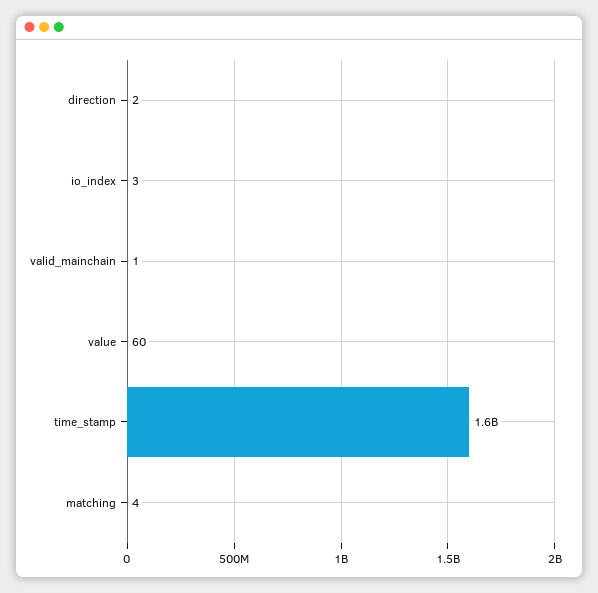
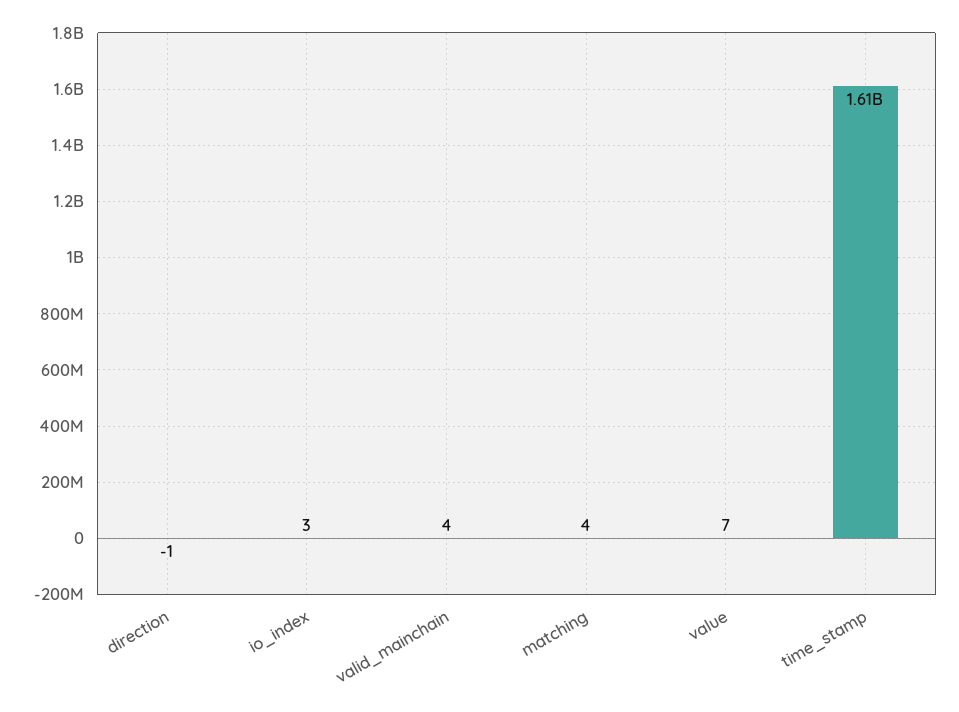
  {
-   "direction": 2,
+   "direction": -1,
    "io_index": 3,
-   "valid_mainchain": 1,
+   "valid_mainchain": 4,
-   "value": 60,
+   "value": 7,
    "time_stamp": 1610000000,
    "matching": 4
  }

